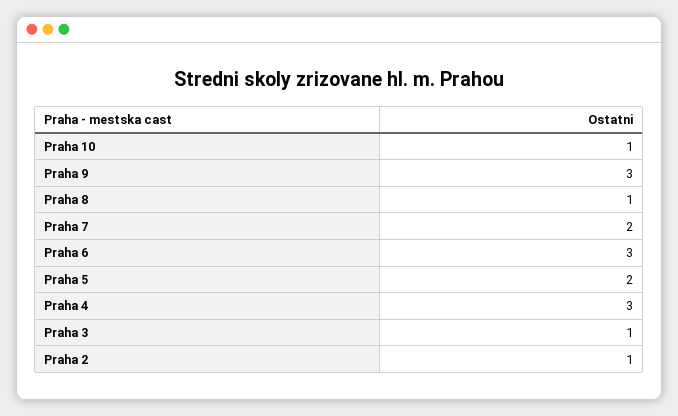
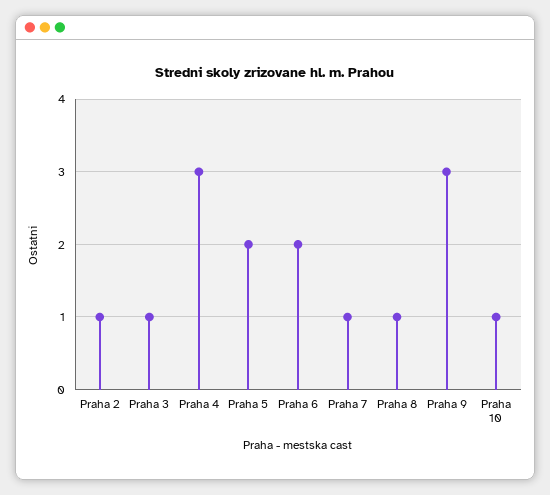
  {
    "Praha 10": 1,
    "Praha 9": 3,
    "Praha 8": 1,
-   "Praha 7": 2,
+   "Praha 7": 1,
-   "Praha 6": 3,
+   "Praha 6": 2,
    "Praha 5": 2,
    "Praha 4": 3,
    "Praha 3": 1,
    "Praha 2": 1
  }

